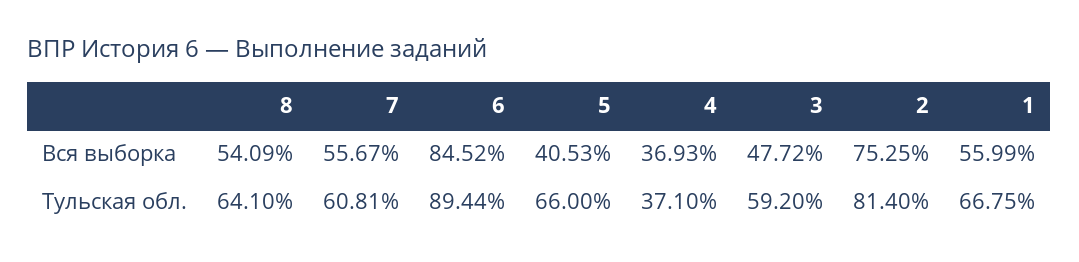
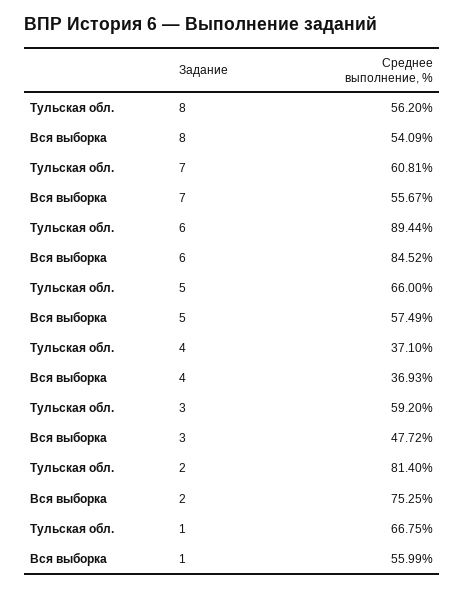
  {
    "8": {
      "Вся выборка": 54.09,
-     "Тульская обл.": 64.1
+     "Тульская обл.": 56.2
    },
    "7": {
      "Вся выборка": 55.67,
      "Тульская обл.": 60.81
    },
    "6": {
      "Вся выборка": 84.52,
      "Тульская обл.": 89.44
    },
    "5": {
-     "Вся выборка": 40.53,
+     "Вся выборка": 57.49,
      "Тульская обл.": 66
    },
    "4": {
      "Вся выборка": 36.93,
      "Тульская обл.": 37.1
    },
    "3": {
      "Вся выборка": 47.72,
      "Тульская обл.": 59.2
    },
    "2": {
      "Вся выборка": 75.25,
      "Тульская обл.": 81.4
    },
    "1": {
      "Вся выборка": 55.99,
      "Тульская обл.": 66.75
    }
  }

